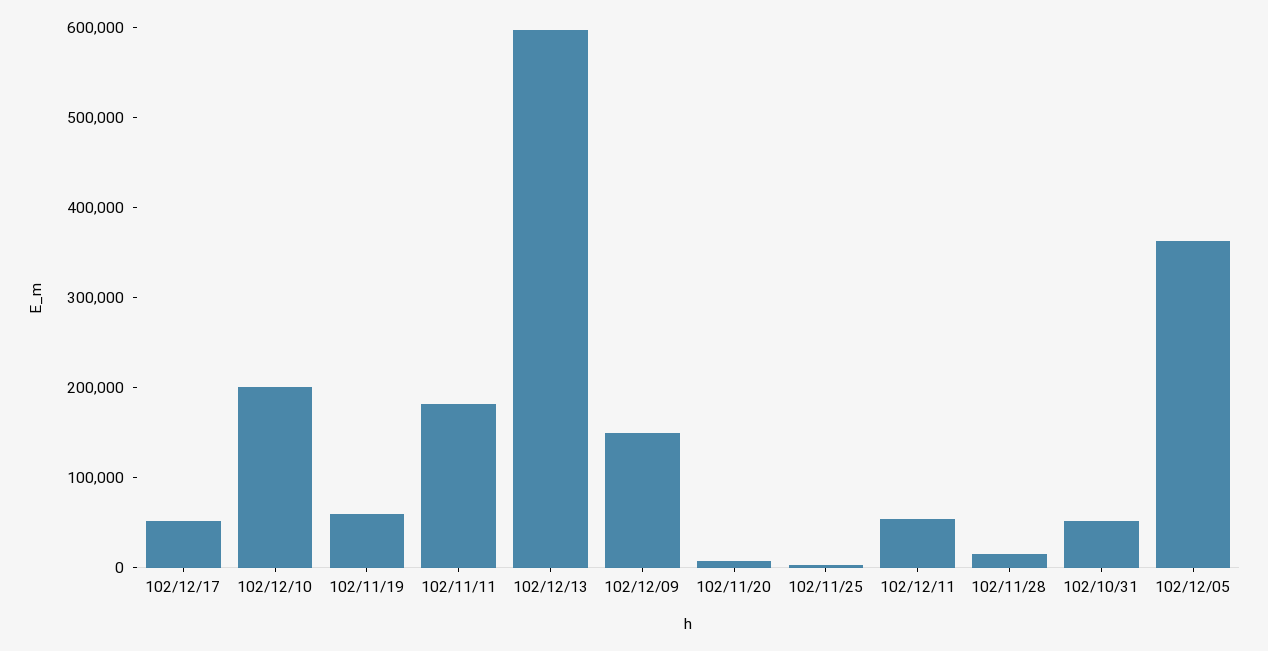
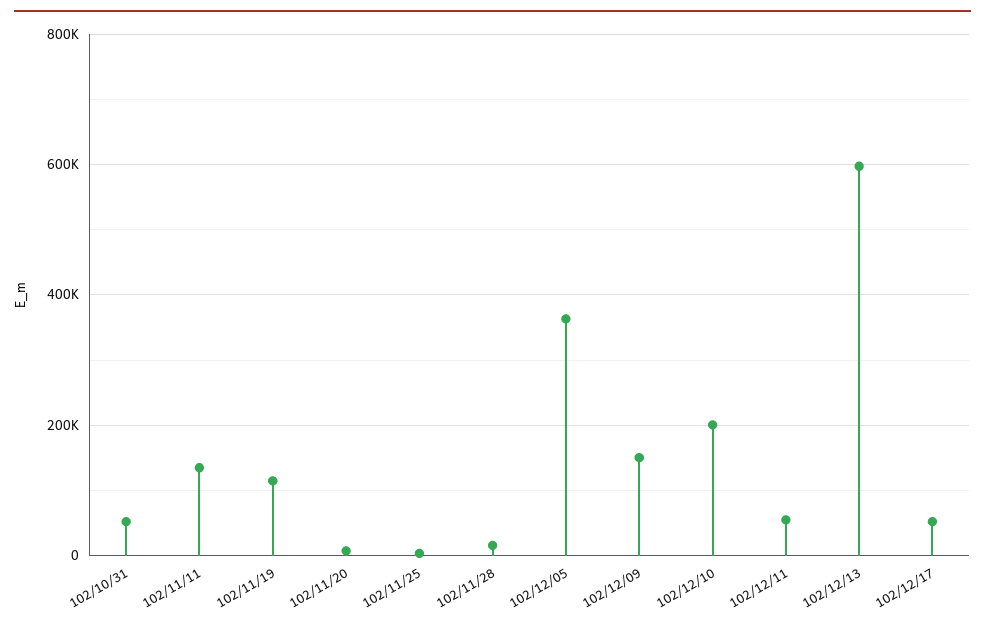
  {
    "102/12/17": 60000,
    "102/12/10": 200000,
-   "102/11/19": 60000,
+   "102/11/19": 120000,
-   "102/11/11": 180000,
+   "102/11/11": 140000,
    "102/12/13": 600000,
    "102/12/09": 160000,
    "102/11/20": 0,
    "102/11/25": 0,
    "102/12/11": 60000,
    "102/11/28": 20000,
    "102/10/31": 60000,
    "102/12/05": 360000
  }

